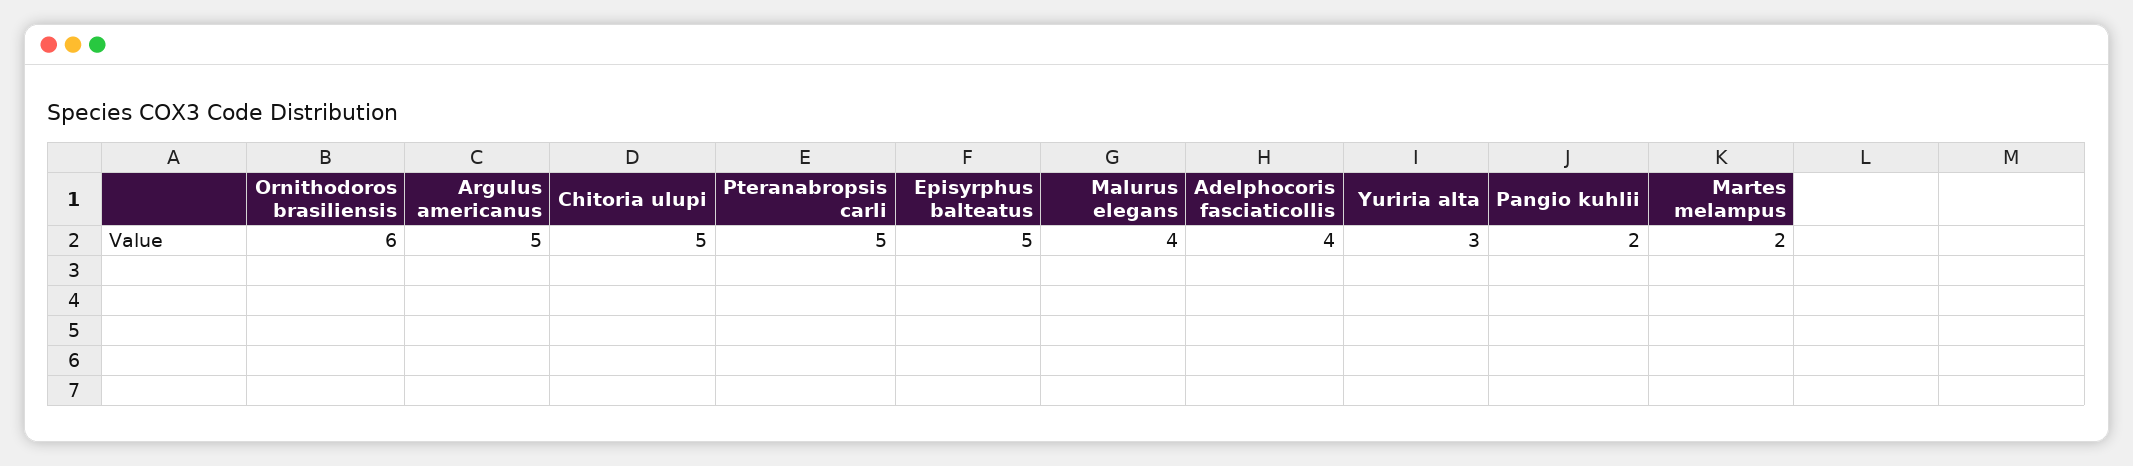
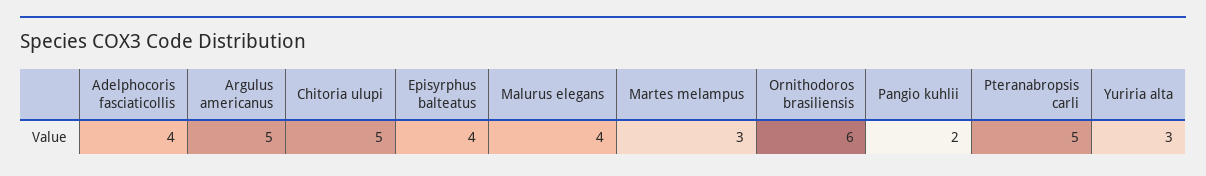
  {
    "Ornithodoros brasiliensis": 6,
    "Argulus americanus": 5,
    "Chitoria ulupi": 5,
    "Pteranabropsis carli": 5,
-   "Episyrphus balteatus": 5,
+   "Episyrphus balteatus": 4,
    "Malurus elegans": 4,
    "Adelphocoris fasciaticollis": 4,
    "Yuriria alta": 3,
    "Pangio kuhlii": 2,
-   "Martes melampus": 2
+   "Martes melampus": 3
  }

